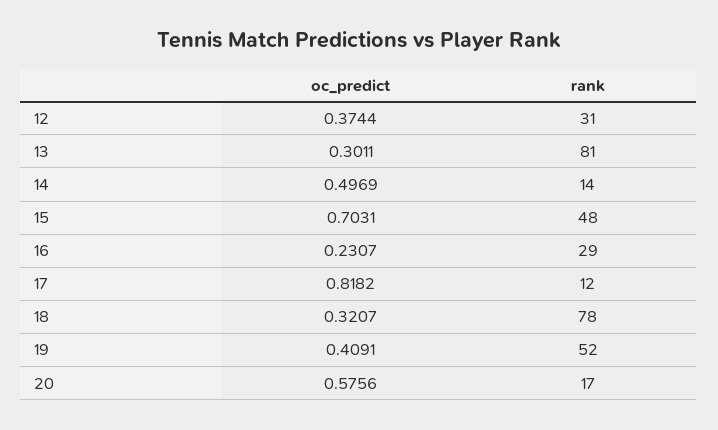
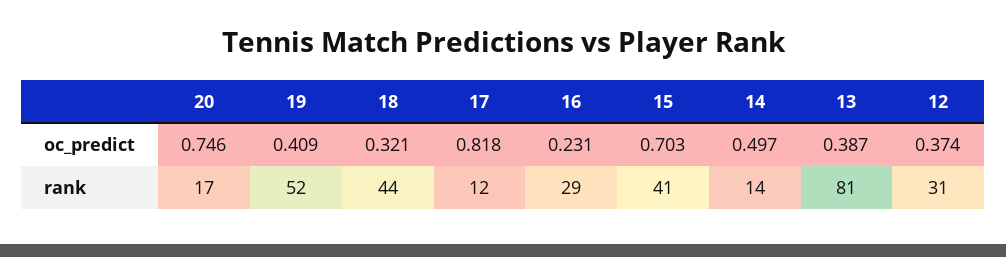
  {
    "oc_predict": {
      "12": 0.3744,
-     "13": 0.3011,
+     "13": 0.387,
      "14": 0.4969,
      "15": 0.7031,
      "16": 0.2307,
      "17": 0.8182,
      "18": 0.3207,
      "19": 0.4091,
-     "20": 0.5756
+     "20": 0.746
    },
    "rank": {
      "12": 31,
      "13": 81,
      "14": 14,
-     "15": 48,
+     "15": 41,
      "16": 29,
      "17": 12,
-     "18": 78,
+     "18": 44,
      "19": 52,
      "20": 17
    }
  }

